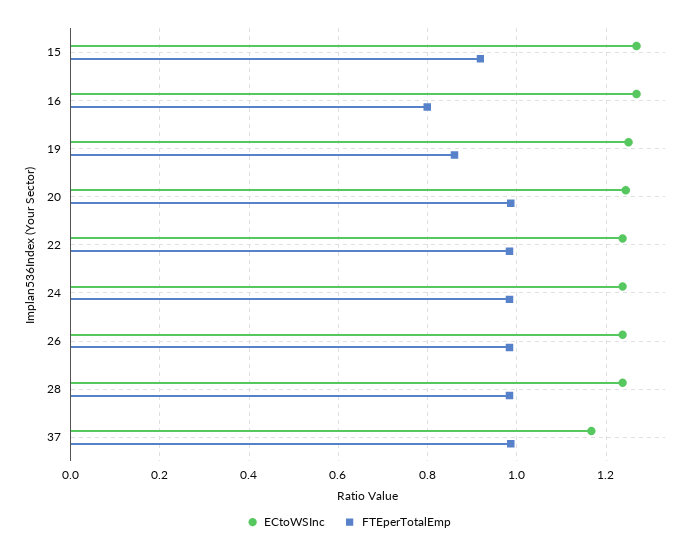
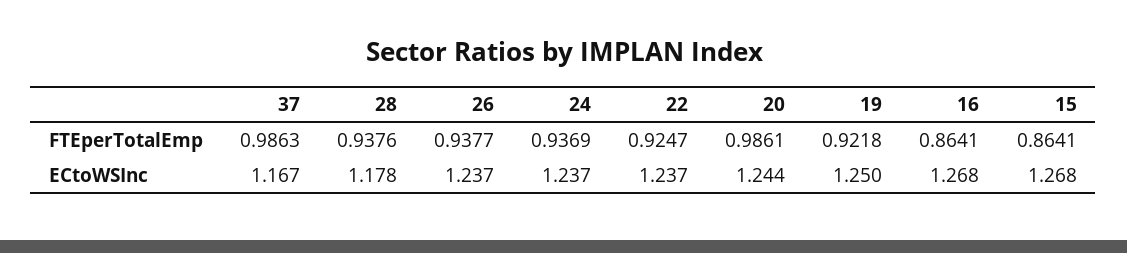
  {
    "ECtoWSInc": {
      "15": 1.268,
      "16": 1.268,
      "19": 1.25,
      "20": 1.244,
      "22": 1.237,
      "24": 1.237,
      "26": 1.237,
-     "28": 1.24,
+     "28": 1.178,
      "37": 1.167
    },
    "FTEperTotalEmp": {
-     "15": 0.92,
+     "15": 0.8641,
-     "16": 0.8,
+     "16": 0.8641,
-     "19": 0.86,
+     "19": 0.9218,
      "20": 0.9861,
-     "22": 0.98,
+     "22": 0.9247,
-     "24": 0.98,
+     "24": 0.9369,
-     "26": 0.98,
+     "26": 0.9377,
-     "28": 0.98,
+     "28": 0.9376,
      "37": 0.9863
    }
  }

